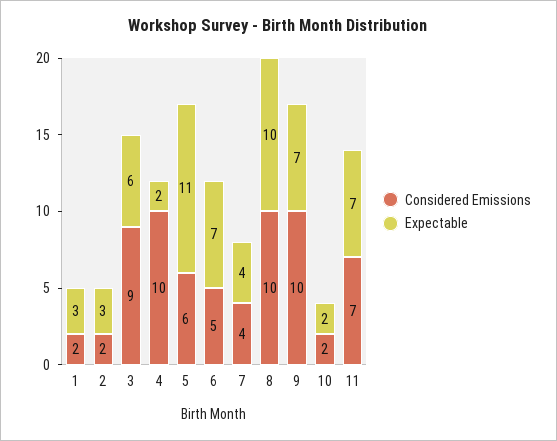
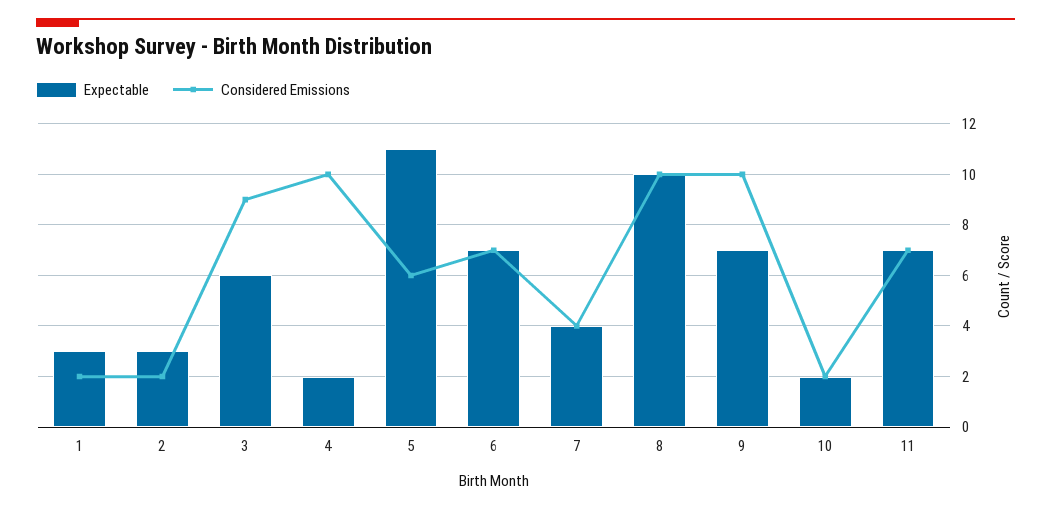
  {
    "Considered Emissions": {
      "1": 2,
      "2": 2,
      "3": 9,
      "4": 10,
      "5": 6,
-     "6": 5,
+     "6": 7,
      "7": 4,
      "8": 10,
      "9": 10,
      "10": 2,
      "11": 7
    },
    "Expectable": {
      "1": 3,
      "2": 3,
      "3": 6,
      "4": 2,
      "5": 11,
      "6": 7,
      "7": 4,
      "8": 10,
      "9": 7,
      "10": 2,
      "11": 7
    }
  }

